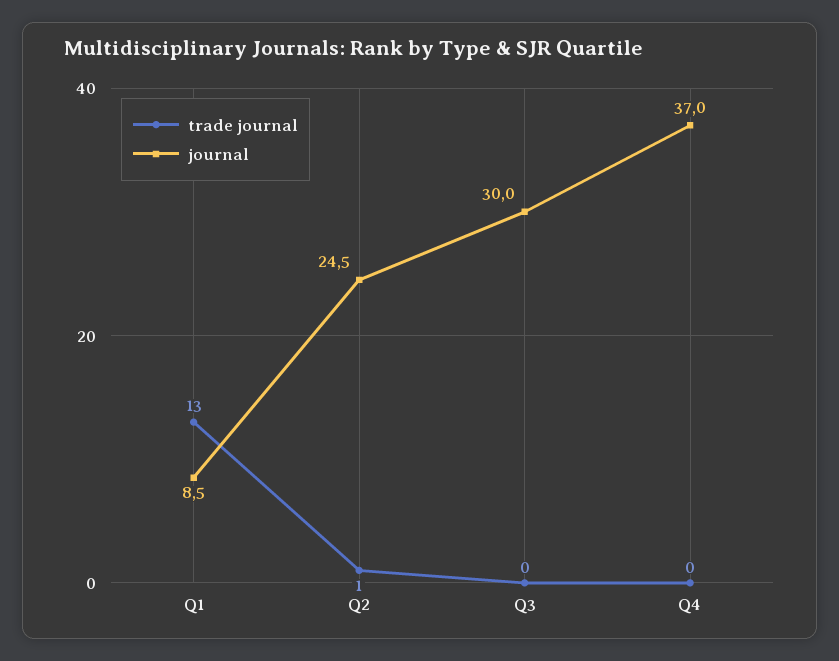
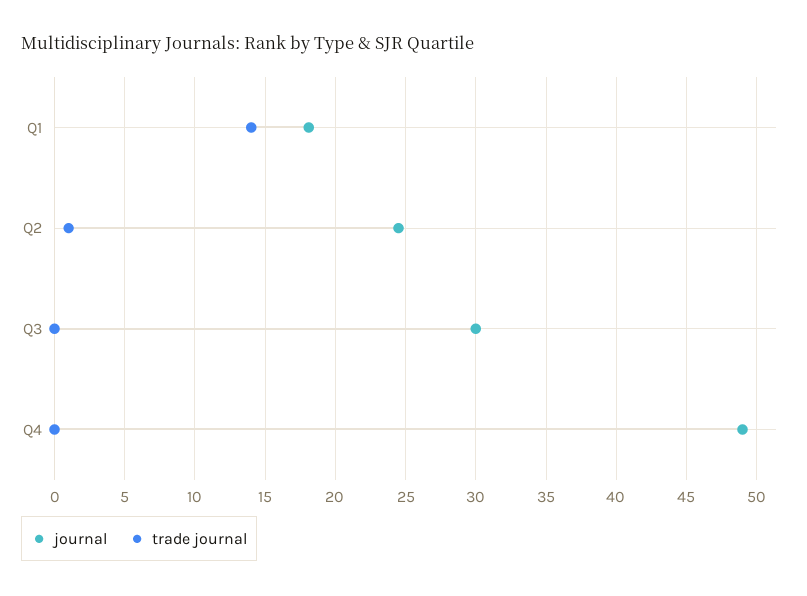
  {
    "trade journal": {
-     "Q1": 13,
+     "Q1": 14,
      "Q2": 1,
      "Q3": 0,
      "Q4": 0
    },
    "journal": {
-     "Q1": 8.5,
+     "Q1": 18,
      "Q2": 24.5,
      "Q3": 30,
-     "Q4": 37
+     "Q4": 49
    }
  }

